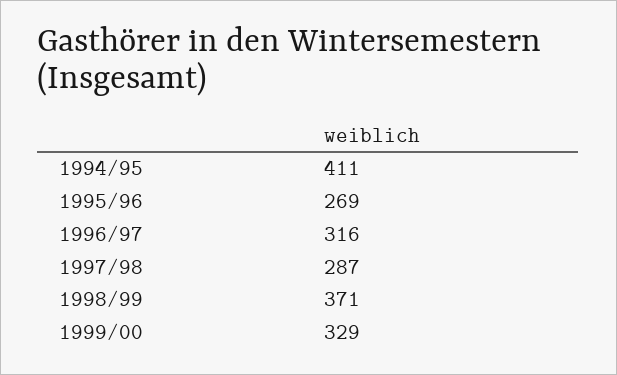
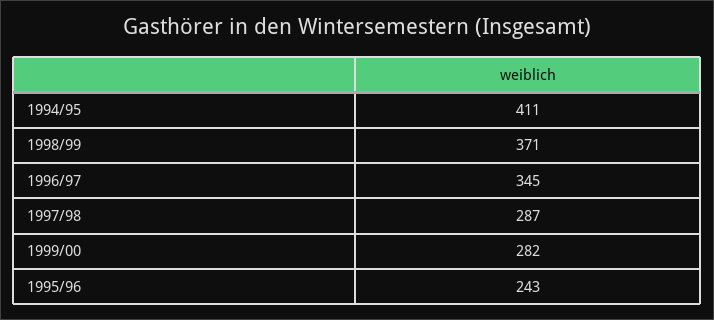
  {
    "1994/95": 411,
-   "1995/96": 269,
+   "1995/96": 243,
-   "1996/97": 316,
+   "1996/97": 345,
    "1997/98": 287,
    "1998/99": 371,
-   "1999/00": 329
+   "1999/00": 282
  }

